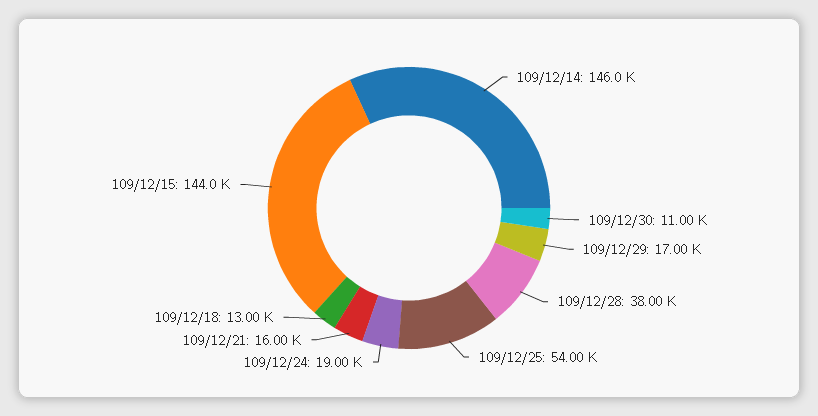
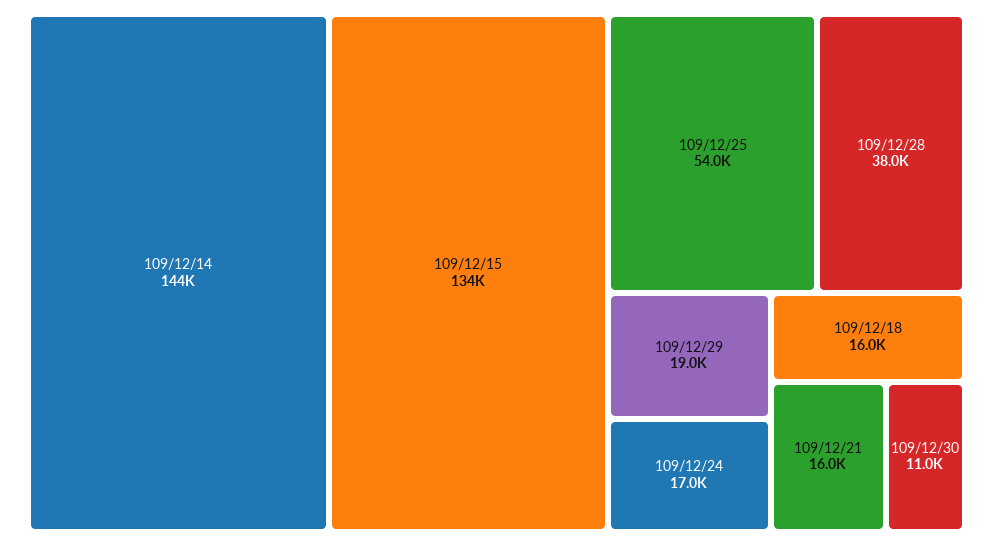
  {
-   "109/12/14": 146000,
+   "109/12/14": 144000,
    "109/12/30": 11000,
-   "109/12/29": 17000,
+   "109/12/29": 19000,
    "109/12/28": 38000,
    "109/12/25": 54000,
-   "109/12/24": 19000,
+   "109/12/24": 17000,
    "109/12/21": 16000,
-   "109/12/18": 13000,
+   "109/12/18": 16000,
-   "109/12/15": 144000
+   "109/12/15": 134000
  }

